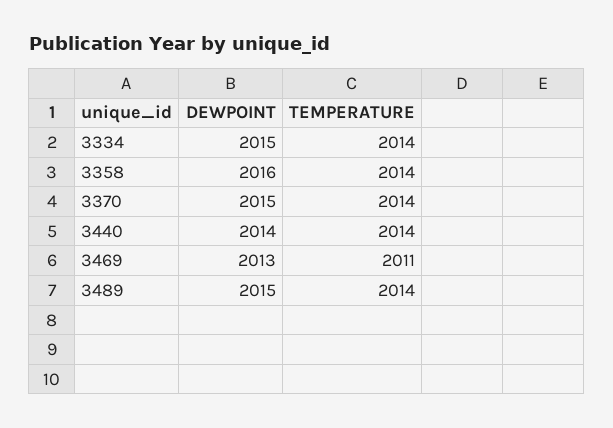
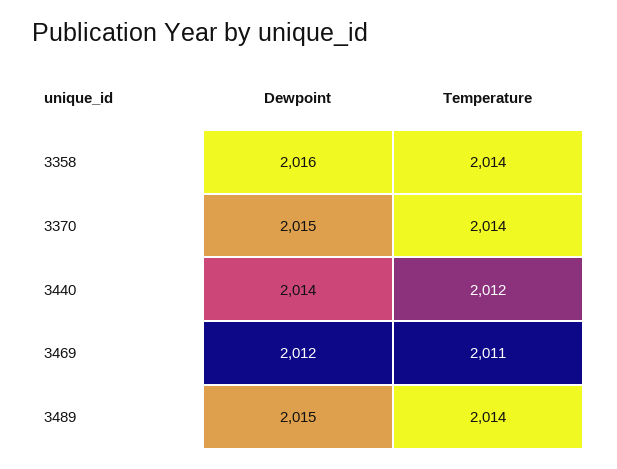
  {
    "DEWPOINT": {
-     "3334": 2015,
      "3358": 2016,
      "3370": 2015,
      "3440": 2014,
-     "3469": 2013,
+     "3469": 2012,
      "3489": 2015
    },
    "TEMPERATURE": {
-     "3334": 2014,
      "3358": 2014,
      "3370": 2014,
-     "3440": 2014,
+     "3440": 2012,
      "3469": 2011,
      "3489": 2014
    }
  }

